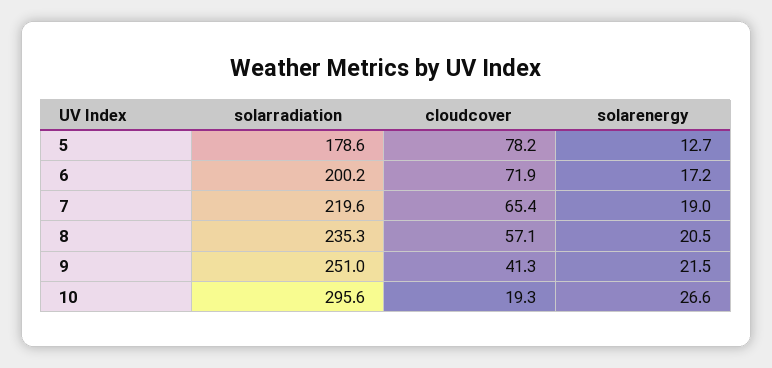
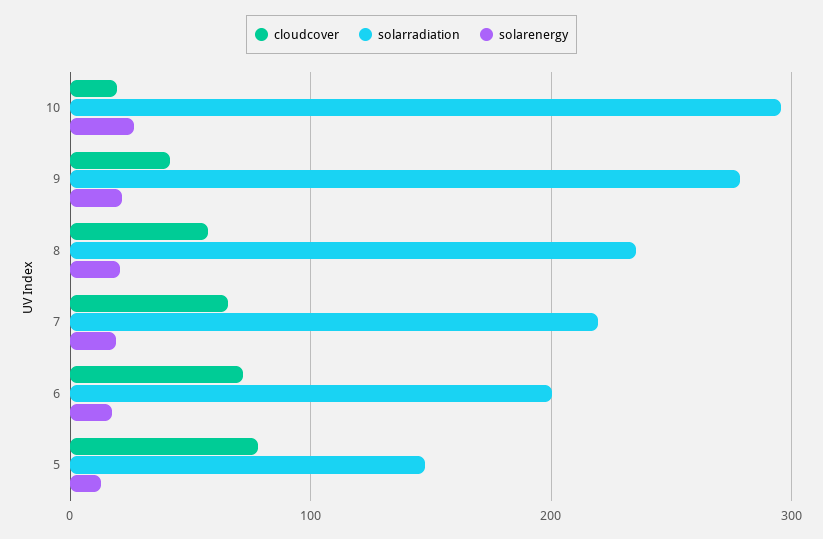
  {
    "solarradiation": {
-     "5": 178.6,
+     "5": 150,
      "6": 200.2,
      "7": 219.6,
      "8": 235.3,
-     "9": 251,
+     "9": 280,
      "10": 295.6
    },
    "cloudcover": {
      "5": 78.2,
      "6": 71.9,
      "7": 65.4,
      "8": 57.1,
      "9": 41.3,
      "10": 19.3
    },
    "solarenergy": {
      "5": 12.7,
      "6": 17.2,
      "7": 19,
      "8": 20.5,
      "9": 21.5,
      "10": 26.6
    }
  }

